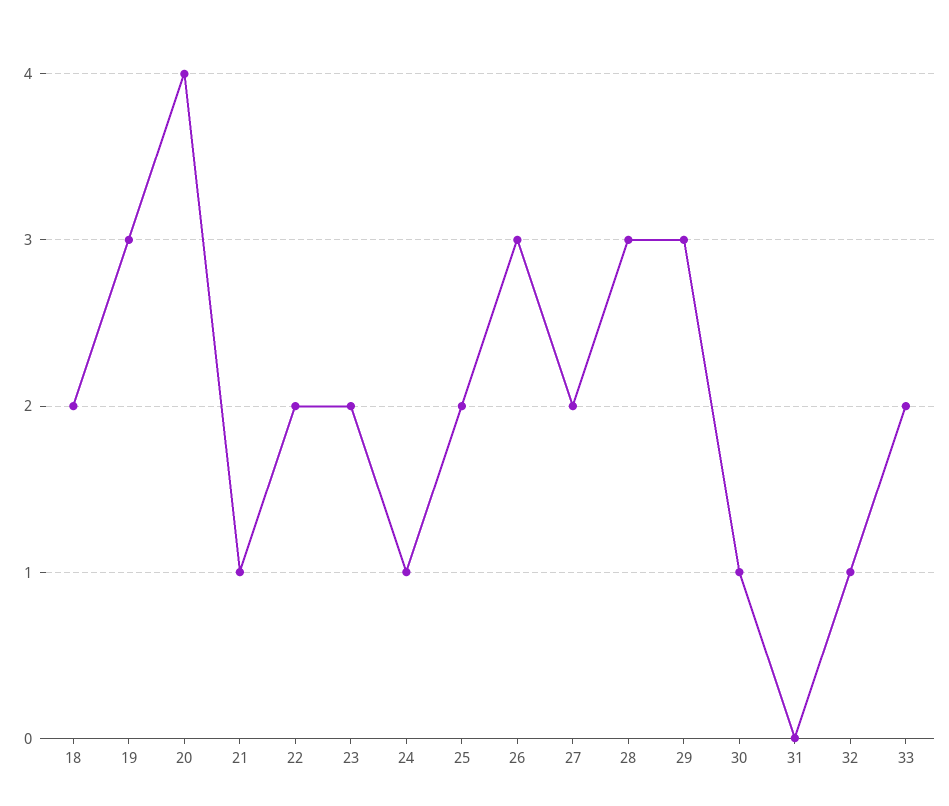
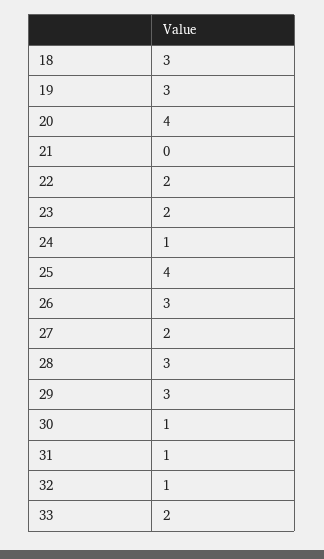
  {
-   "18": 2,
+   "18": 3,
    "19": 3,
    "20": 4,
-   "21": 1,
+   "21": 0,
    "22": 2,
    "23": 2,
    "24": 1,
-   "25": 2,
+   "25": 4,
    "26": 3,
    "27": 2,
    "28": 3,
    "29": 3,
    "30": 1,
-   "31": 0,
+   "31": 1,
    "32": 1,
    "33": 2
  }

